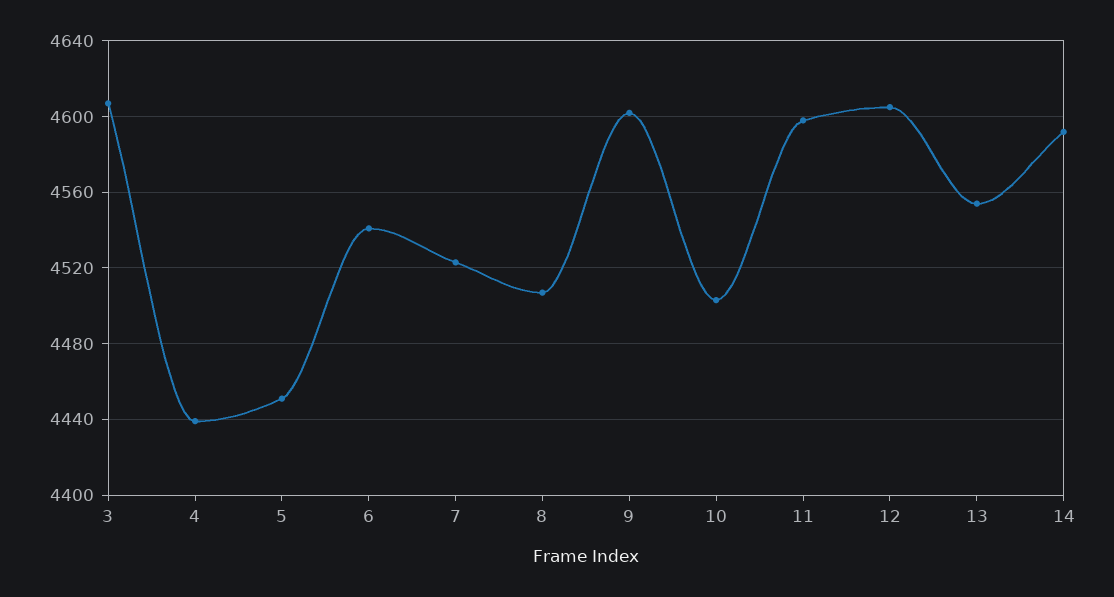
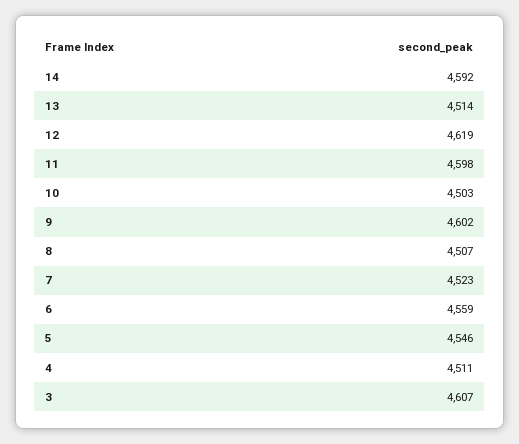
  {
    "3": 4607,
-   "4": 4440,
+   "4": 4511,
-   "5": 4450,
+   "5": 4546,
-   "6": 4540,
+   "6": 4559,
    "7": 4523,
    "8": 4507,
    "9": 4602,
    "10": 4503,
    "11": 4598,
-   "12": 4605,
+   "12": 4619,
-   "13": 4555,
+   "13": 4514,
    "14": 4592
  }

